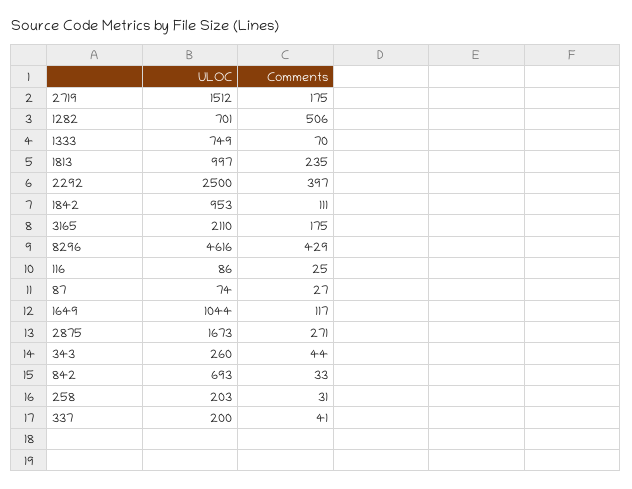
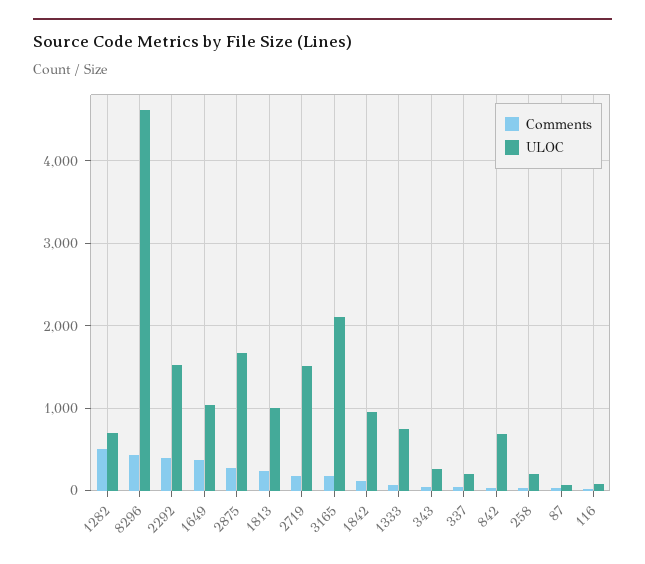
  {
    "ULOC": {
      "2719": 1512,
      "1282": 701,
      "1333": 749,
      "1813": 997,
-     "2292": 2500,
+     "2292": 1500,
      "1842": 953,
      "3165": 2110,
      "8296": 4616,
      "116": 86,
      "87": 74,
      "1649": 1044,
      "2875": 1673,
      "343": 260,
      "842": 693,
      "258": 203,
      "337": 200
    },
    "Comments": {
      "2719": 175,
      "1282": 506,
      "1333": 70,
      "1813": 235,
      "2292": 397,
      "1842": 111,
      "3165": 175,
      "8296": 429,
      "116": 25,
      "87": 27,
-     "1649": 117,
+     "1649": 400,
      "2875": 271,
      "343": 44,
      "842": 33,
      "258": 31,
      "337": 41
    }
  }

